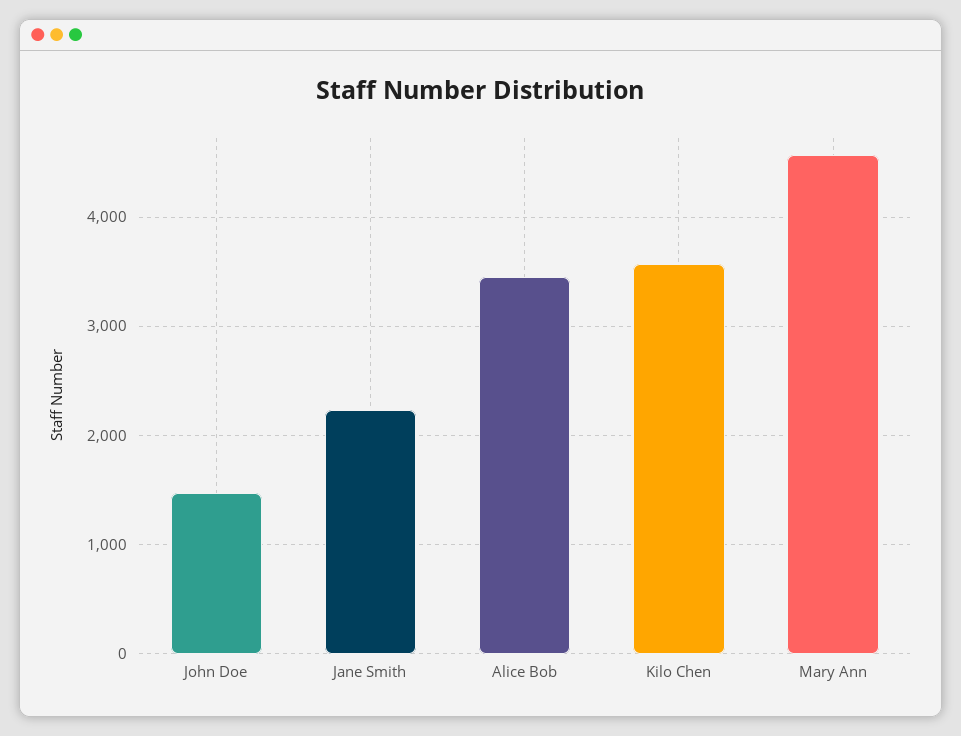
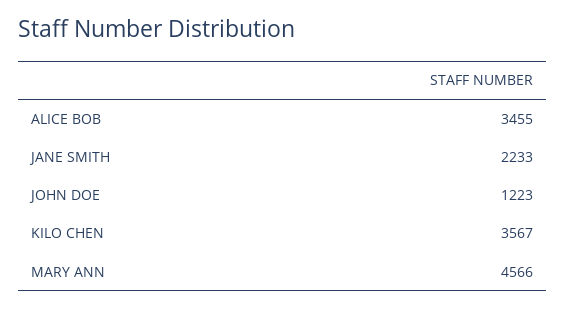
  {
-   "John Doe": 1500,
+   "John Doe": 1223,
    "Jane Smith": 2233,
    "Alice Bob": 3455,
    "Kilo Chen": 3567,
    "Mary Ann": 4566
  }

